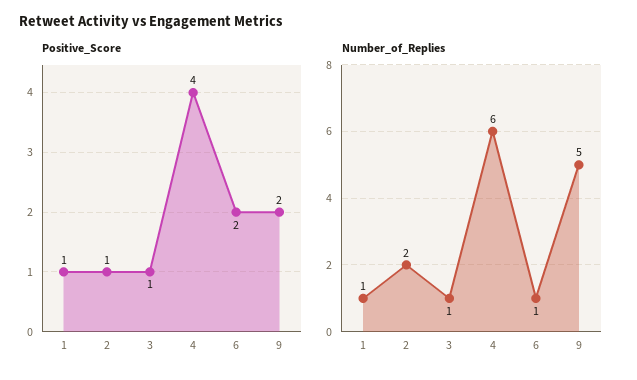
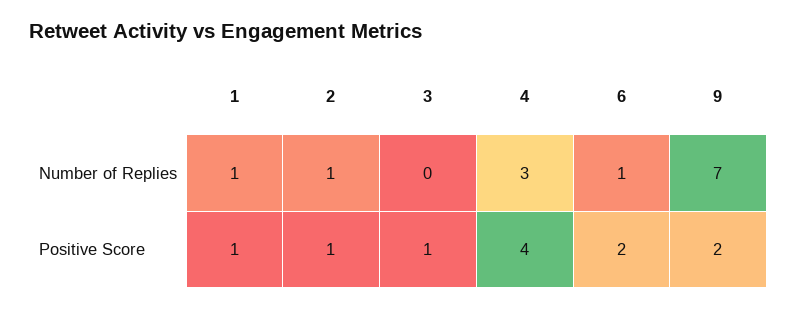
  {
    "Positive_Score": {
      "1": 1,
      "2": 1,
      "3": 1,
      "4": 4,
      "6": 2,
      "9": 2
    },
    "Number_of_Replies": {
      "1": 1,
-     "2": 2,
+     "2": 1,
-     "3": 1,
+     "3": 0,
-     "4": 6,
+     "4": 3,
      "6": 1,
-     "9": 5
+     "9": 7
    }
  }

